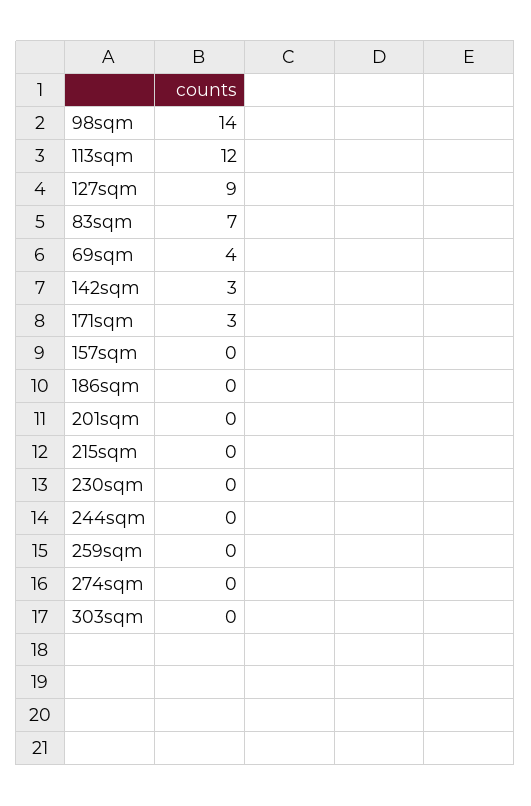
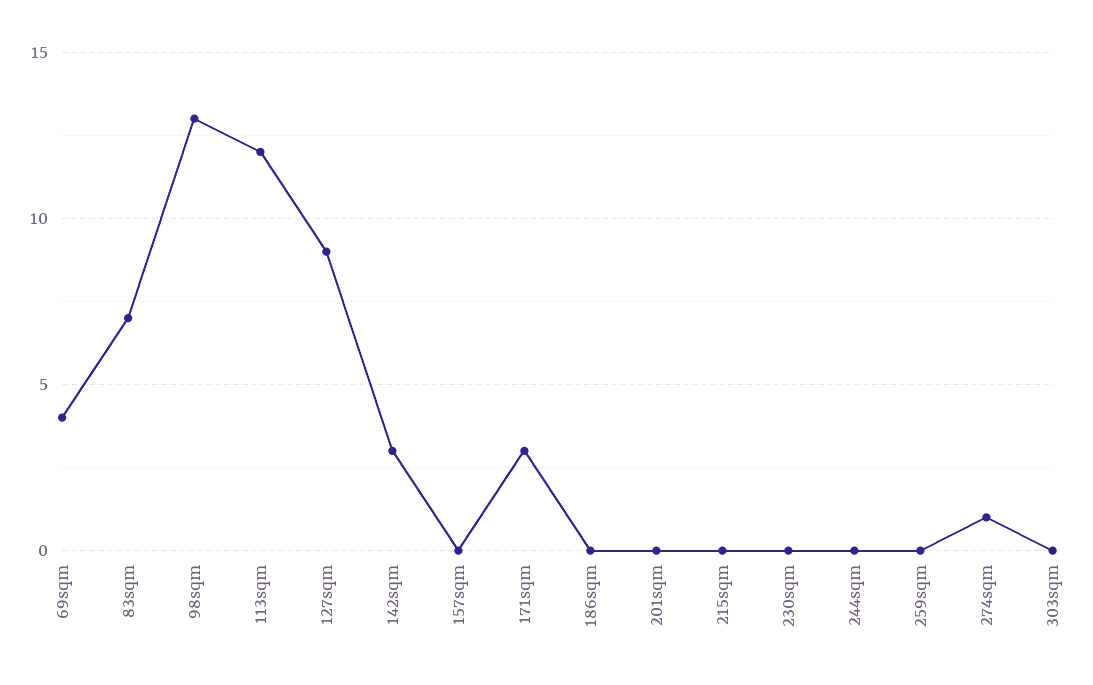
  {
-   "98sqm": 14,
+   "98sqm": 13,
    "113sqm": 12,
    "127sqm": 9,
    "83sqm": 7,
    "69sqm": 4,
    "142sqm": 3,
    "171sqm": 3,
    "157sqm": 0,
    "186sqm": 0,
    "201sqm": 0,
    "215sqm": 0,
    "230sqm": 0,
    "244sqm": 0,
    "259sqm": 0,
-   "274sqm": 0,
+   "274sqm": 1,
    "303sqm": 0
  }

